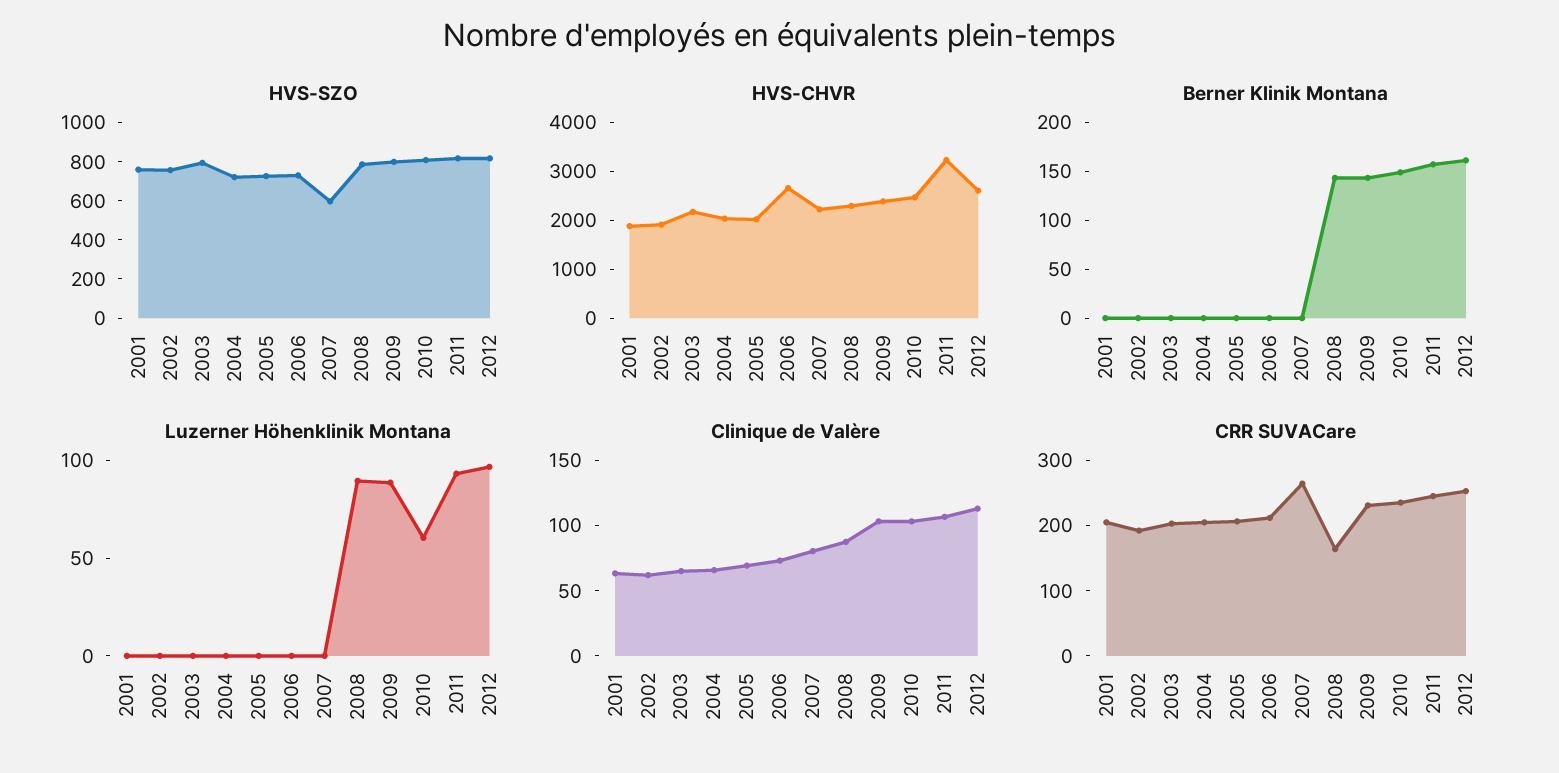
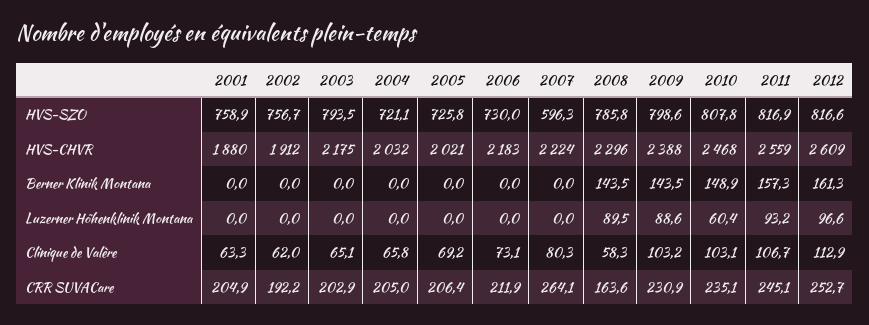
  {
    "HVS-SZO": {
      "2001": 758.9,
      "2002": 756.7,
      "2003": 793.5,
      "2004": 721.1,
      "2005": 725.8,
      "2006": 730,
      "2007": 596.3,
      "2008": 785.8,
      "2009": 798.6,
      "2010": 807.8,
      "2011": 816.9,
      "2012": 816.6
    },
    "HVS-CHVR": {
      "2001": 1880,
      "2002": 1912,
      "2003": 2175,
      "2004": 2032,
      "2005": 2021,
-     "2006": 2600,
+     "2006": 2183,
      "2007": 2224,
      "2008": 2296,
      "2009": 2388,
      "2010": 2468,
-     "2011": 3200,
+     "2011": 2559,
      "2012": 2609
    },
    "Berner Klinik Montana": {
      "2001": 0,
      "2002": 0,
      "2003": 0,
      "2004": 0,
      "2005": 0,
      "2006": 0,
      "2007": 0,
      "2008": 143.5,
      "2009": 143.5,
      "2010": 148.9,
      "2011": 157.3,
      "2012": 161.3
    },
    "Luzerner Höhenklinik Montana": {
      "2001": 0,
      "2002": 0,
      "2003": 0,
      "2004": 0,
      "2005": 0,
      "2006": 0,
      "2007": 0,
      "2008": 89.5,
      "2009": 88.6,
      "2010": 60.4,
      "2011": 93.2,
      "2012": 96.6
    },
    "Clinique de Valère": {
      "2001": 63.3,
      "2002": 62,
      "2003": 65.1,
      "2004": 65.8,
      "2005": 69.2,
      "2006": 73.1,
      "2007": 80.3,
-     "2008": 90,
+     "2008": 58.3,
      "2009": 103.2,
      "2010": 103.1,
      "2011": 106.7,
      "2012": 112.9
    },
    "CRR SUVACare": {
      "2001": 204.9,
      "2002": 192.2,
      "2003": 202.9,
      "2004": 205,
      "2005": 206.4,
      "2006": 211.9,
      "2007": 264.1,
      "2008": 163.6,
      "2009": 230.9,
      "2010": 235.1,
      "2011": 245.1,
      "2012": 252.7
    }
  }

